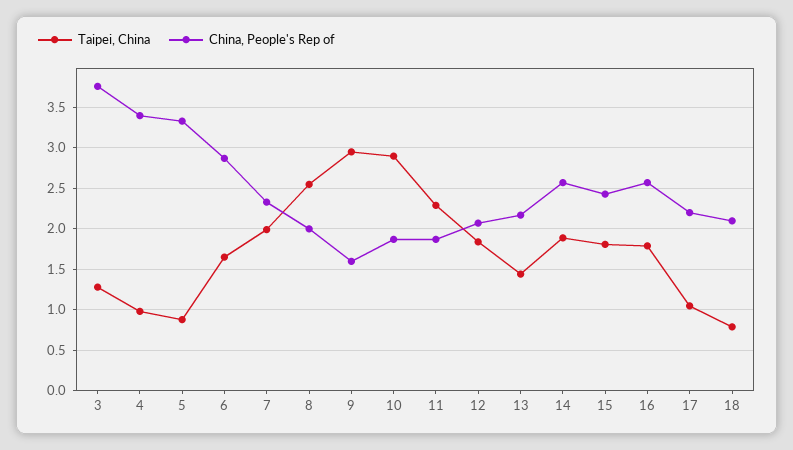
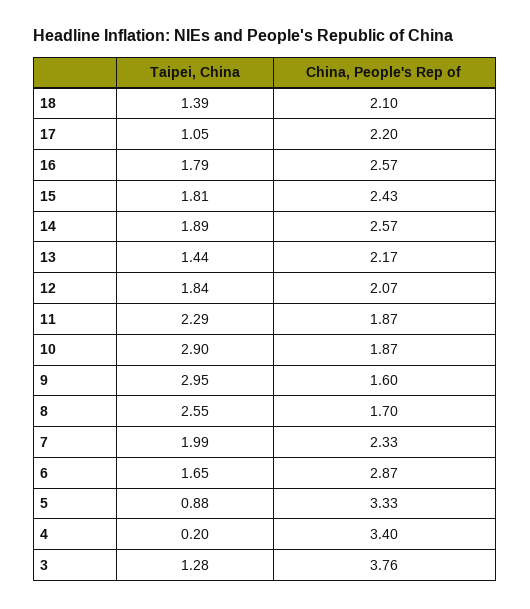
  {
    "Taipei, China": {
      "3": 1.28,
-     "4": 1,
+     "4": 0.2,
      "5": 0.88,
      "6": 1.65,
      "7": 1.99,
      "8": 2.55,
      "9": 2.95,
      "10": 2.9,
      "11": 2.29,
      "12": 1.84,
      "13": 1.44,
      "14": 1.89,
      "15": 1.81,
      "16": 1.79,
      "17": 1.05,
-     "18": 0.8
+     "18": 1.39
    },
    "China, People's Rep of": {
      "3": 3.76,
      "4": 3.4,
      "5": 3.33,
      "6": 2.87,
      "7": 2.33,
-     "8": 2,
+     "8": 1.7,
      "9": 1.6,
      "10": 1.87,
      "11": 1.87,
      "12": 2.07,
      "13": 2.17,
      "14": 2.57,
      "15": 2.43,
      "16": 2.57,
      "17": 2.2,
      "18": 2.1
    }
  }

